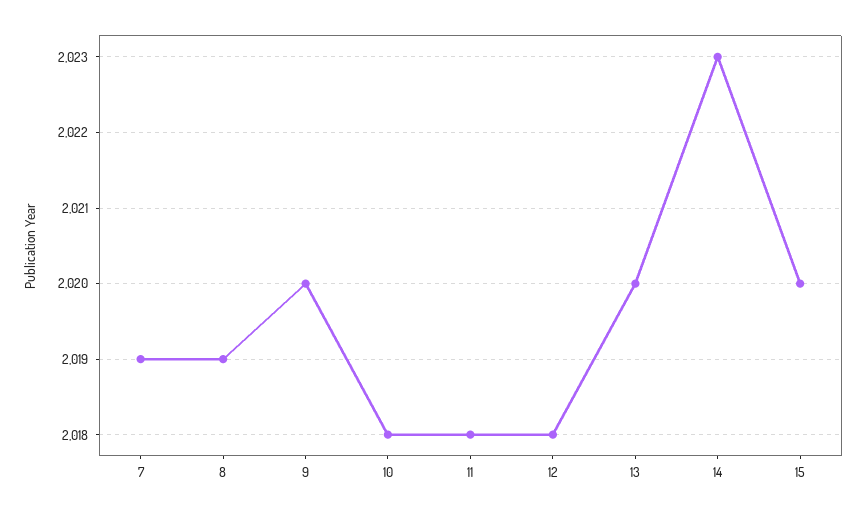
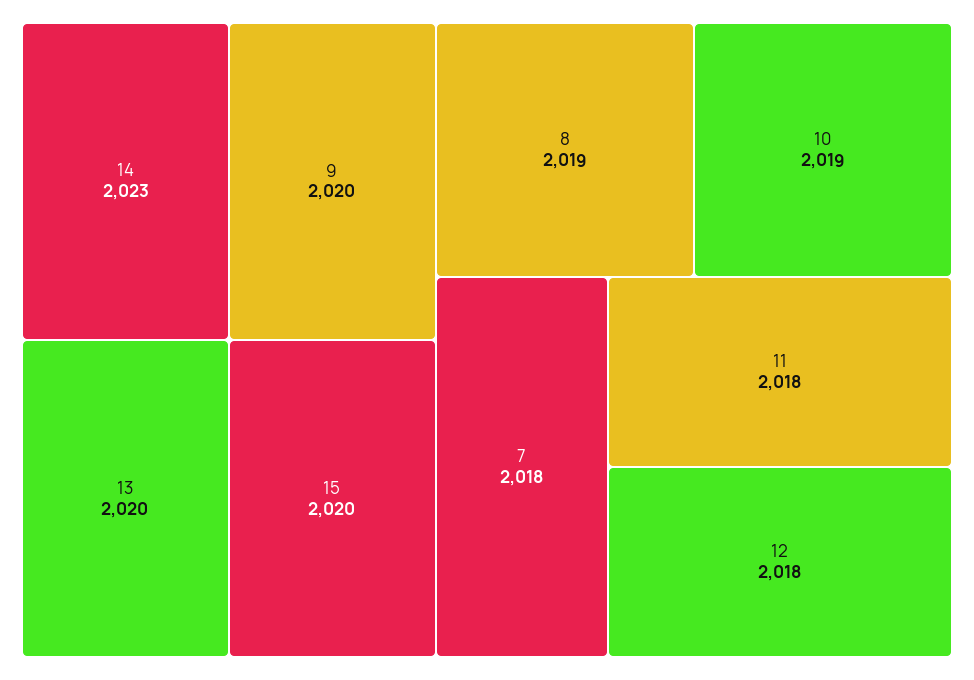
  {
-   "7": 2019,
+   "7": 2018,
    "8": 2019,
    "9": 2020,
-   "10": 2018,
+   "10": 2019,
    "11": 2018,
    "12": 2018,
    "13": 2020,
    "14": 2023,
    "15": 2020
  }

